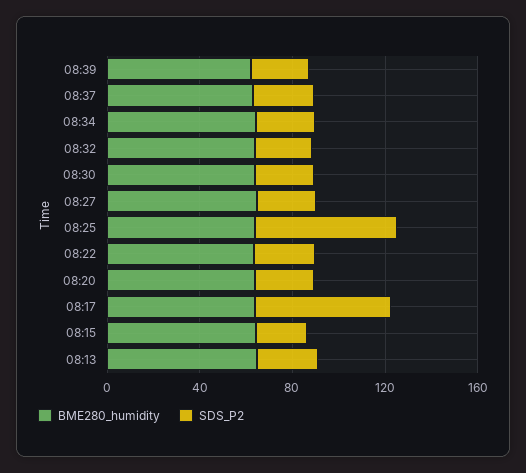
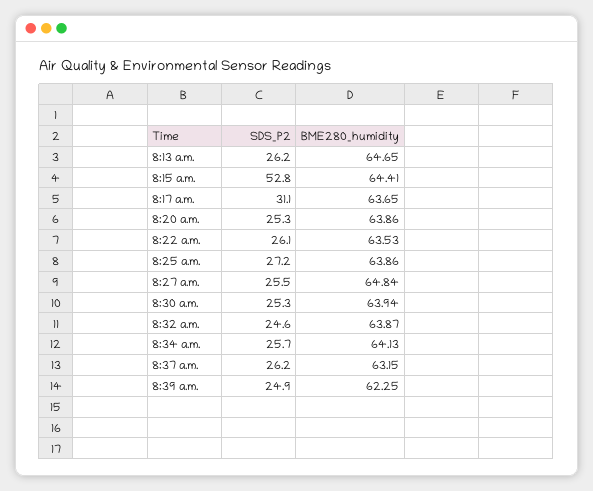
  {
    "BME280_humidity": {
      "08:39": 62.25,
      "08:37": 63.15,
      "08:34": 64.13,
      "08:32": 63.87,
      "08:30": 63.94,
      "08:27": 64.84,
      "08:25": 63.86,
      "08:22": 63.53,
      "08:20": 63.86,
      "08:17": 63.65,
      "08:15": 64.41,
      "08:13": 64.65
    },
    "SDS_P2": {
      "08:39": 24.9,
      "08:37": 26.2,
      "08:34": 25.7,
      "08:32": 24.6,
      "08:30": 25.3,
      "08:27": 25.5,
-     "08:25": 60,
+     "08:25": 27.2,
      "08:22": 26.1,
      "08:20": 25.3,
-     "08:17": 60,
+     "08:17": 31.1,
-     "08:15": 20,
+     "08:15": 52.8,
      "08:13": 26.2
    }
  }

